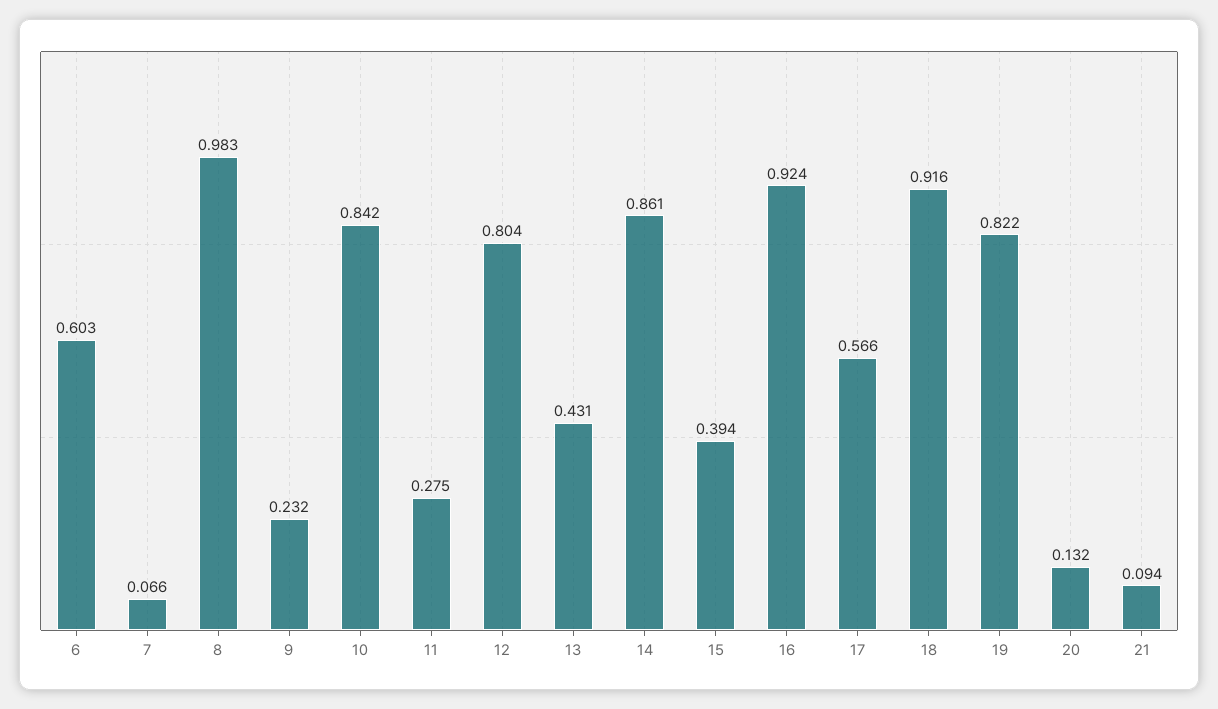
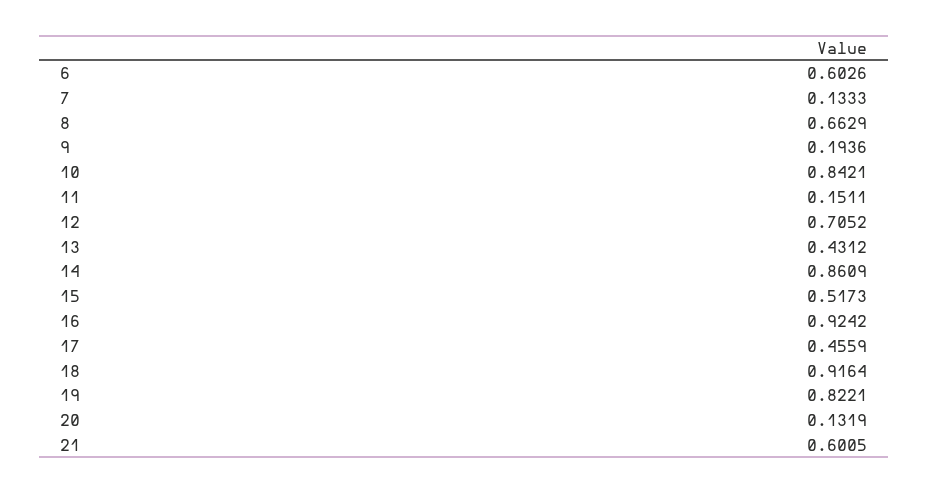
  {
    "6": 0.6026,
-   "7": 0.066,
+   "7": 0.1333,
-   "8": 0.983,
+   "8": 0.6629,
-   "9": 0.232,
+   "9": 0.1936,
    "10": 0.8421,
-   "11": 0.275,
+   "11": 0.1511,
-   "12": 0.804,
+   "12": 0.7052,
    "13": 0.4312,
    "14": 0.8609,
-   "15": 0.394,
+   "15": 0.5173,
    "16": 0.9242,
-   "17": 0.566,
+   "17": 0.4559,
    "18": 0.9164,
    "19": 0.8221,
    "20": 0.1319,
-   "21": 0.094
+   "21": 0.6005
  }

